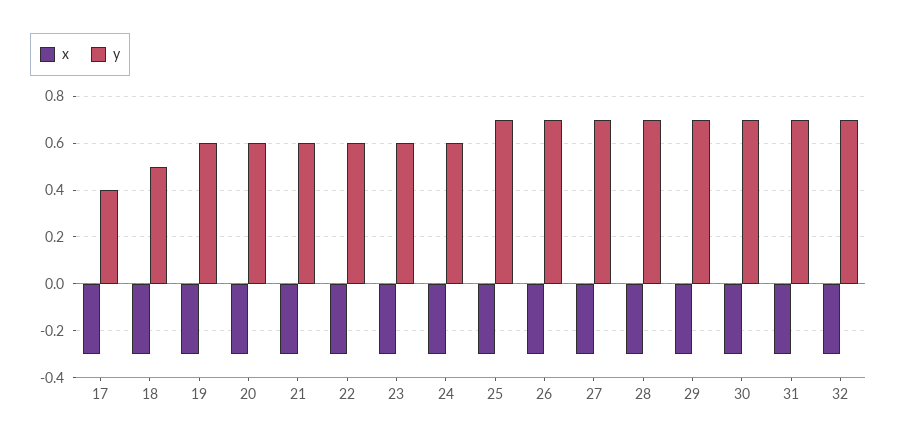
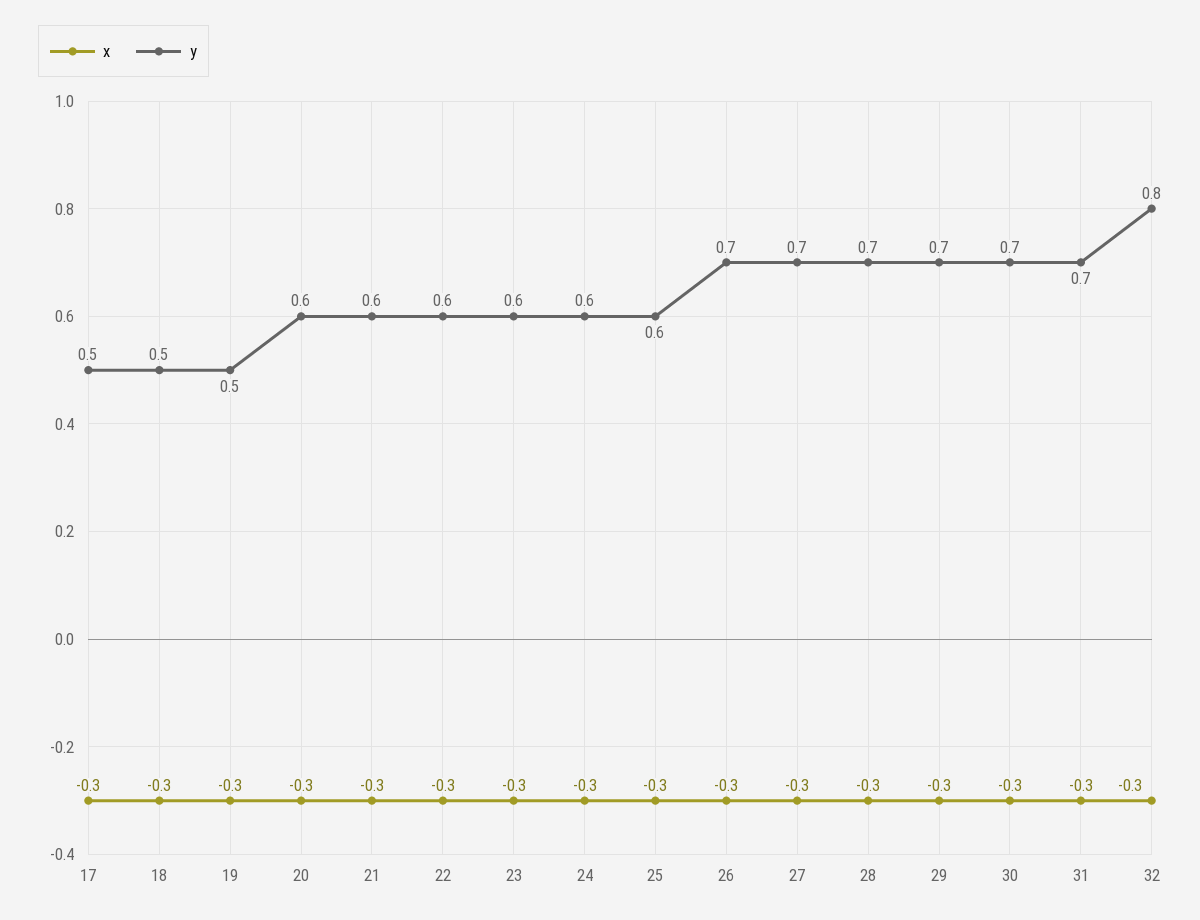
  {
    "x": {
      "17": -0.3,
      "18": -0.3,
      "19": -0.3,
      "20": -0.3,
      "21": -0.3,
      "22": -0.3,
      "23": -0.3,
      "24": -0.3,
      "25": -0.3,
      "26": -0.3,
      "27": -0.3,
      "28": -0.3,
      "29": -0.3,
      "30": -0.3,
      "31": -0.3,
      "32": -0.3
    },
    "y": {
-     "17": 0.4,
+     "17": 0.5,
      "18": 0.5,
-     "19": 0.6,
+     "19": 0.5,
      "20": 0.6,
      "21": 0.6,
      "22": 0.6,
      "23": 0.6,
      "24": 0.6,
-     "25": 0.7,
+     "25": 0.6,
      "26": 0.7,
      "27": 0.7,
      "28": 0.7,
      "29": 0.7,
      "30": 0.7,
      "31": 0.7,
-     "32": 0.7
+     "32": 0.8
    }
  }

